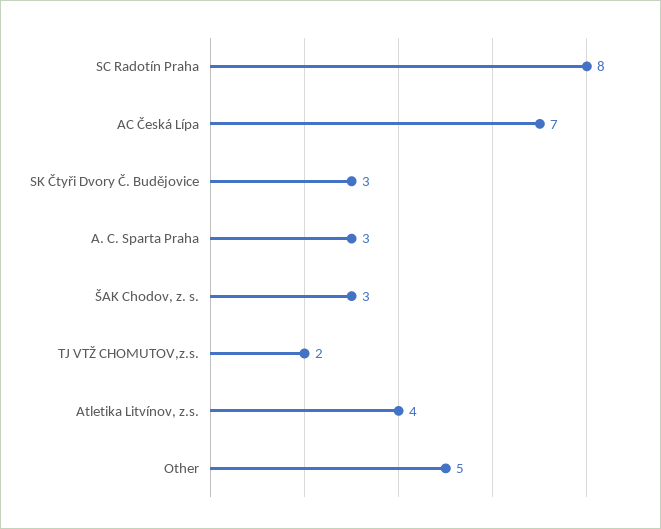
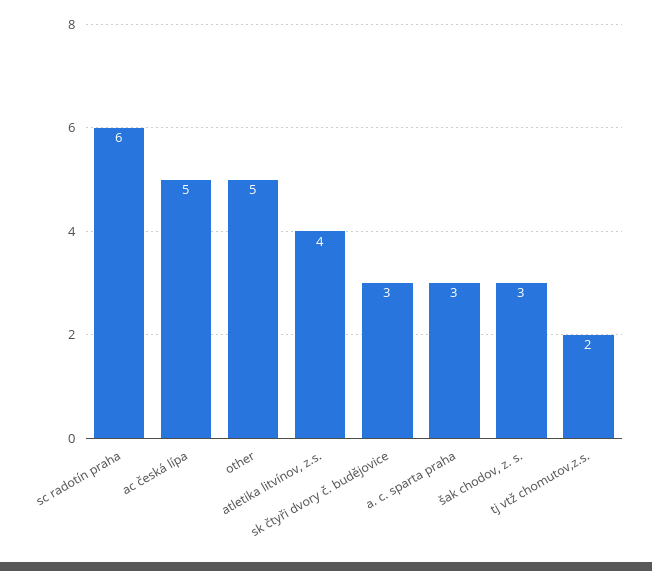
  {
-   "SC Radotín Praha": 8,
+   "SC Radotín Praha": 6,
-   "AC Česká Lípa": 7,
+   "AC Česká Lípa": 5,
    "SK Čtyři Dvory Č. Budějovice": 3,
    "A. C. Sparta Praha": 3,
    "ŠAK Chodov, z. s.": 3,
    "TJ VTŽ CHOMUTOV,z.s.": 2,
    "Atletika Litvínov, z.s.": 4,
    "Other": 5
  }

